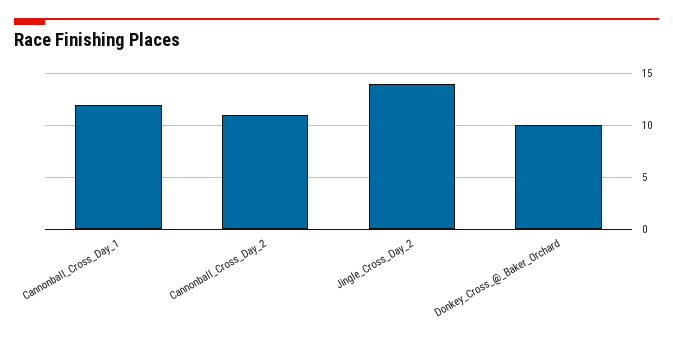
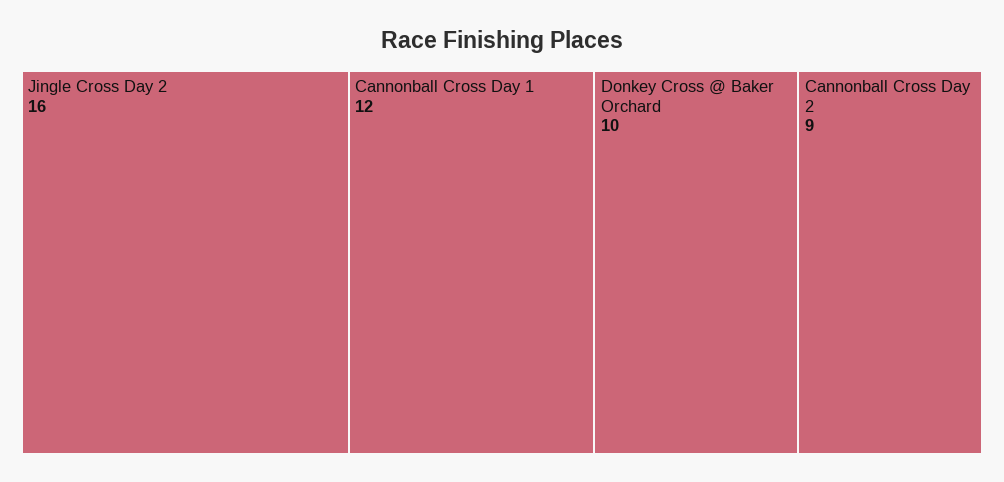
  {
    "Cannonball_Cross_Day_1": 12,
-   "Cannonball_Cross_Day_2": 11,
+   "Cannonball_Cross_Day_2": 9,
-   "Jingle_Cross_Day_2": 14,
+   "Jingle_Cross_Day_2": 16,
    "Donkey_Cross_@_Baker_Orchard": 10
  }

